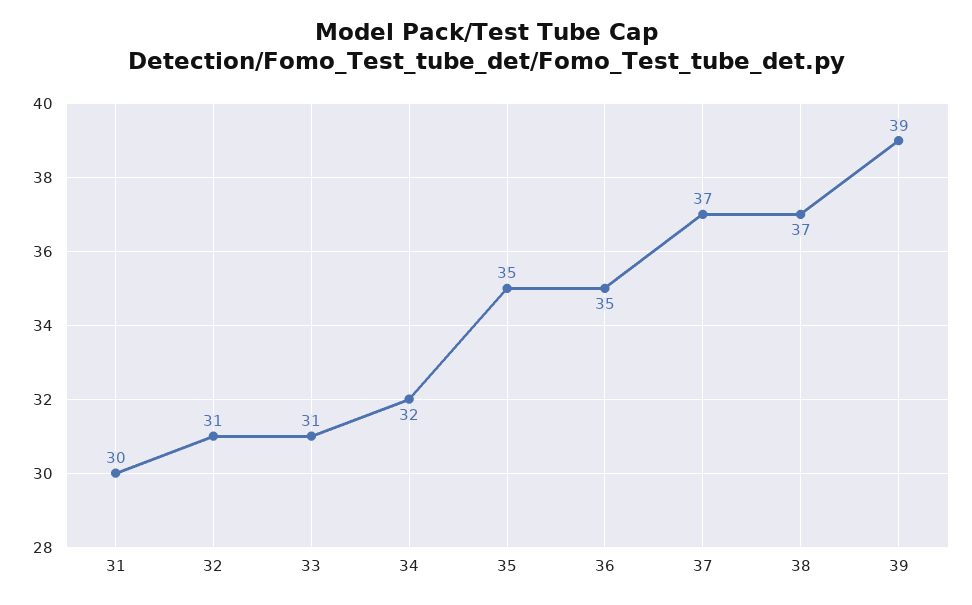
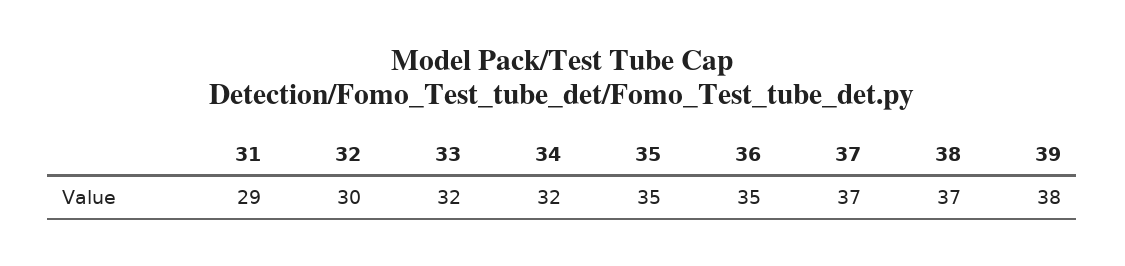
  {
-   "31": 30,
+   "31": 29,
-   "32": 31,
+   "32": 30,
-   "33": 31,
+   "33": 32,
    "34": 32,
    "35": 35,
    "36": 35,
    "37": 37,
    "38": 37,
-   "39": 39
+   "39": 38
  }

